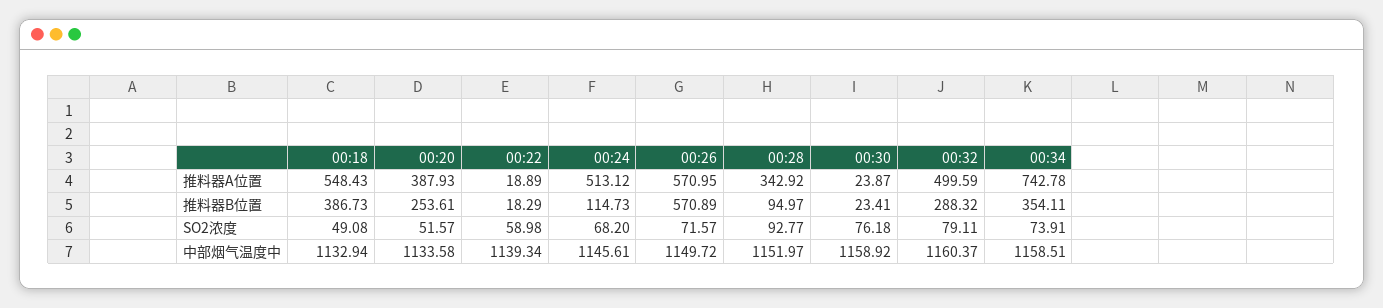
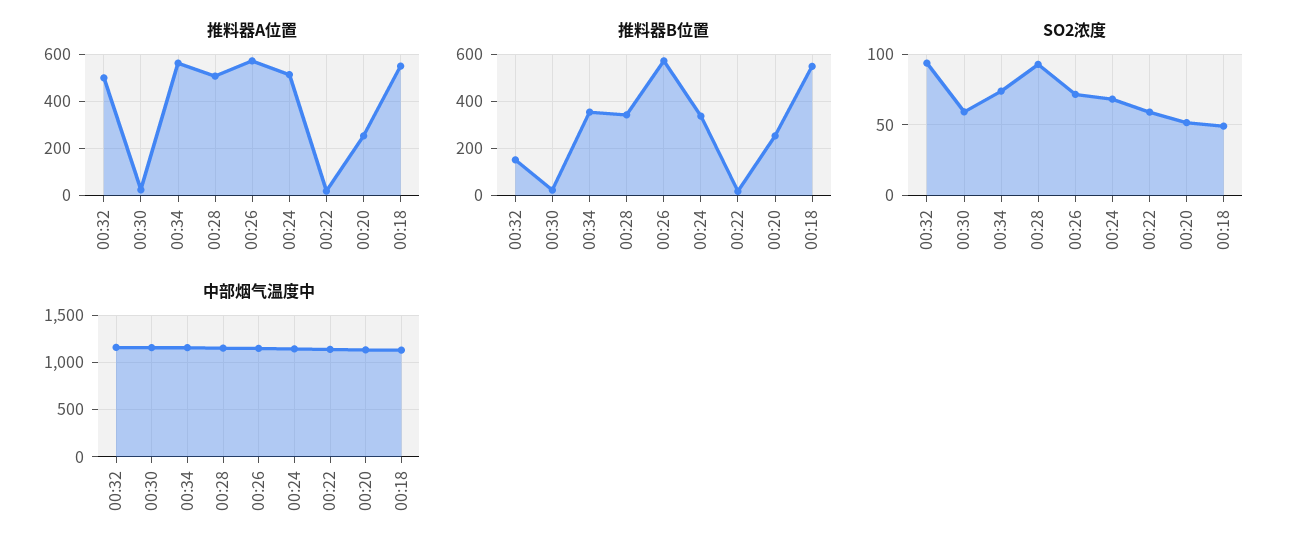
  {
    "推料器A位置": {
      "00:18": 548.43,
-     "00:20": 387.93,
+     "00:20": 250,
      "00:22": 18.89,
      "00:24": 513.12,
      "00:26": 570.95,
-     "00:28": 342.92,
+     "00:28": 500,
      "00:30": 23.87,
      "00:32": 499.59,
-     "00:34": 742.78
+     "00:34": 550
    },
    "推料器B位置": {
-     "00:18": 386.73,
+     "00:18": 550,
      "00:20": 253.61,
      "00:22": 18.29,
-     "00:24": 114.73,
+     "00:24": 350,
      "00:26": 570.89,
-     "00:28": 94.97,
+     "00:28": 350,
      "00:30": 23.41,
-     "00:32": 288.32,
+     "00:32": 150,
      "00:34": 354.11
    },
    "SO2浓度": {
      "00:18": 49.08,
      "00:20": 51.57,
      "00:22": 58.98,
      "00:24": 68.2,
      "00:26": 71.57,
      "00:28": 92.77,
-     "00:30": 76.18,
+     "00:30": 60,
-     "00:32": 79.11,
+     "00:32": 95,
      "00:34": 73.91
    },
    "中部烟气温度中": {
      "00:18": 1132.94,
      "00:20": 1133.58,
      "00:22": 1139.34,
      "00:24": 1145.61,
      "00:26": 1149.72,
      "00:28": 1151.97,
      "00:30": 1158.92,
      "00:32": 1160.37,
      "00:34": 1158.51
    }
  }

